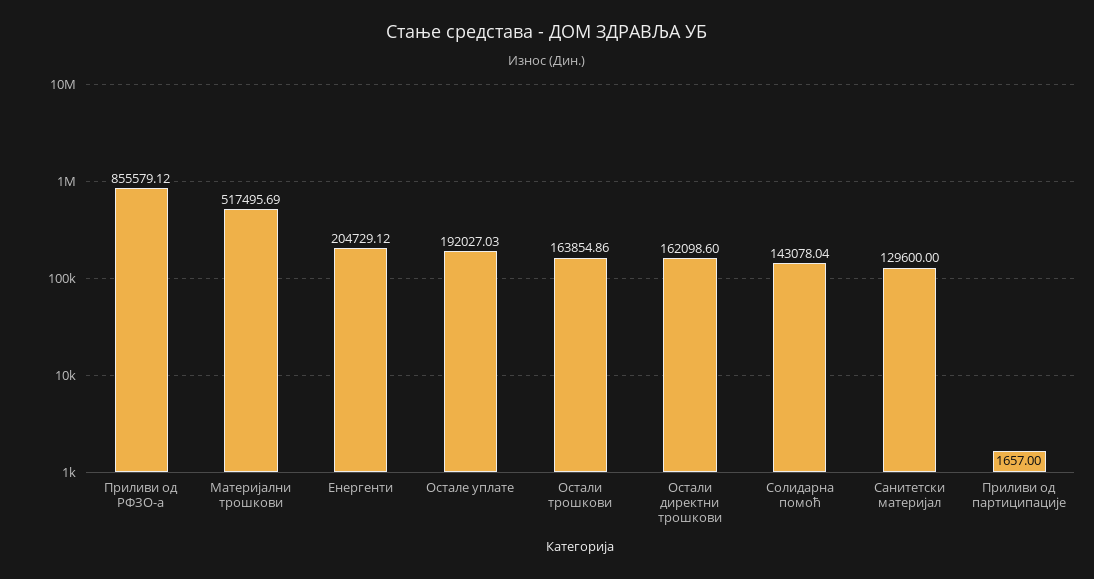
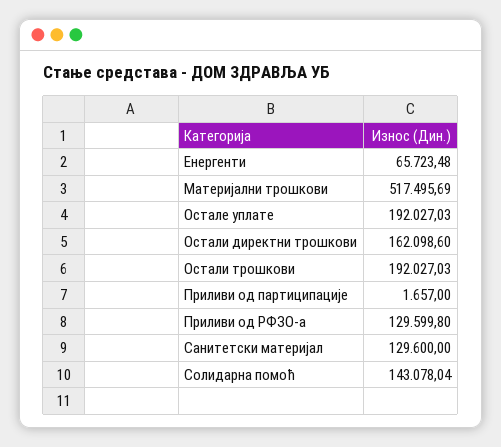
  {
-   "Приливи од РФЗО-а": 855579.12,
+   "Приливи од РФЗО-а": 129599.8,
    "Материјални трошкови": 517495.69,
-   "Енергенти": 204729.12,
+   "Енергенти": 65723.48,
    "Остале уплате": 192027.03,
-   "Остали трошкови": 163854.86,
+   "Остали трошкови": 192027.03,
    "Остали директни трошкови": 162098.6,
    "Солидарна помоћ": 143078.04,
    "Санитетски материјал": 129600,
    "Приливи од партиципације": 1657
  }

